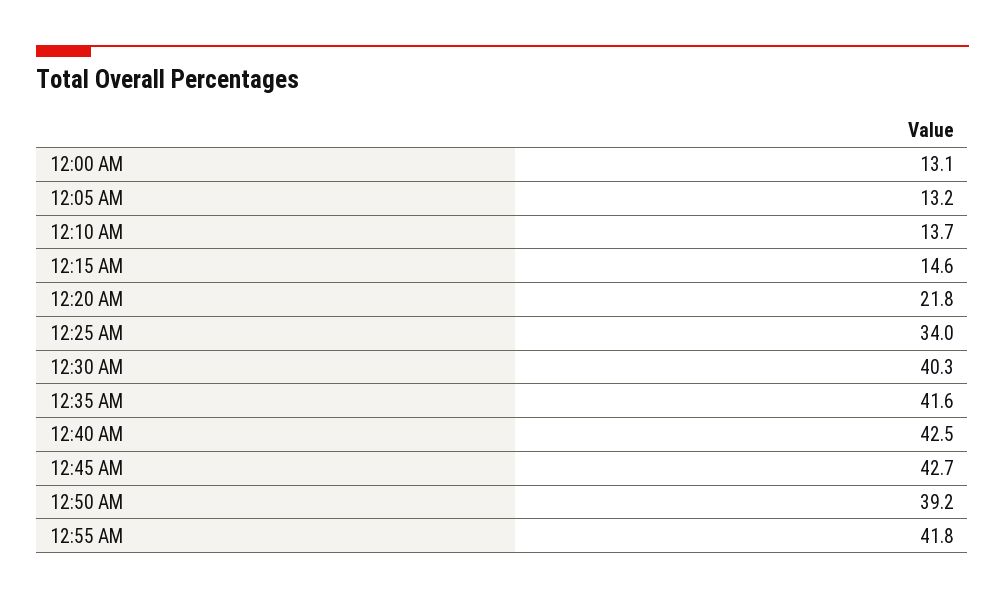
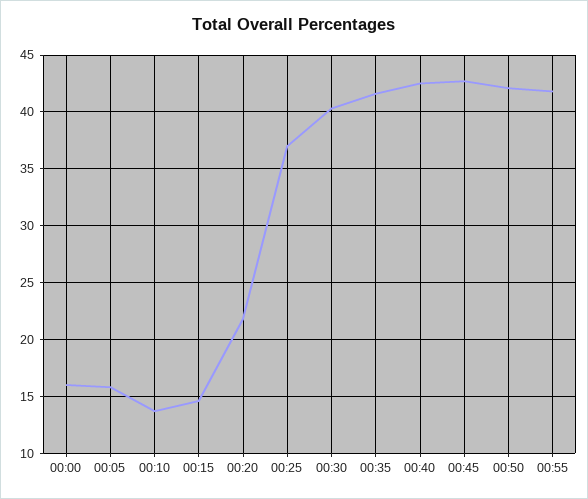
  {
-   "12:00 AM": 13.1,
+   "12:00 AM": 16,
-   "12:05 AM": 13.2,
+   "12:05 AM": 16,
    "12:10 AM": 13.7,
    "12:15 AM": 14.6,
    "12:20 AM": 21.8,
-   "12:25 AM": 34,
+   "12:25 AM": 37,
    "12:30 AM": 40.3,
    "12:35 AM": 41.6,
    "12:40 AM": 42.5,
    "12:45 AM": 42.7,
-   "12:50 AM": 39.2,
+   "12:50 AM": 42,
    "12:55 AM": 41.8
  }

